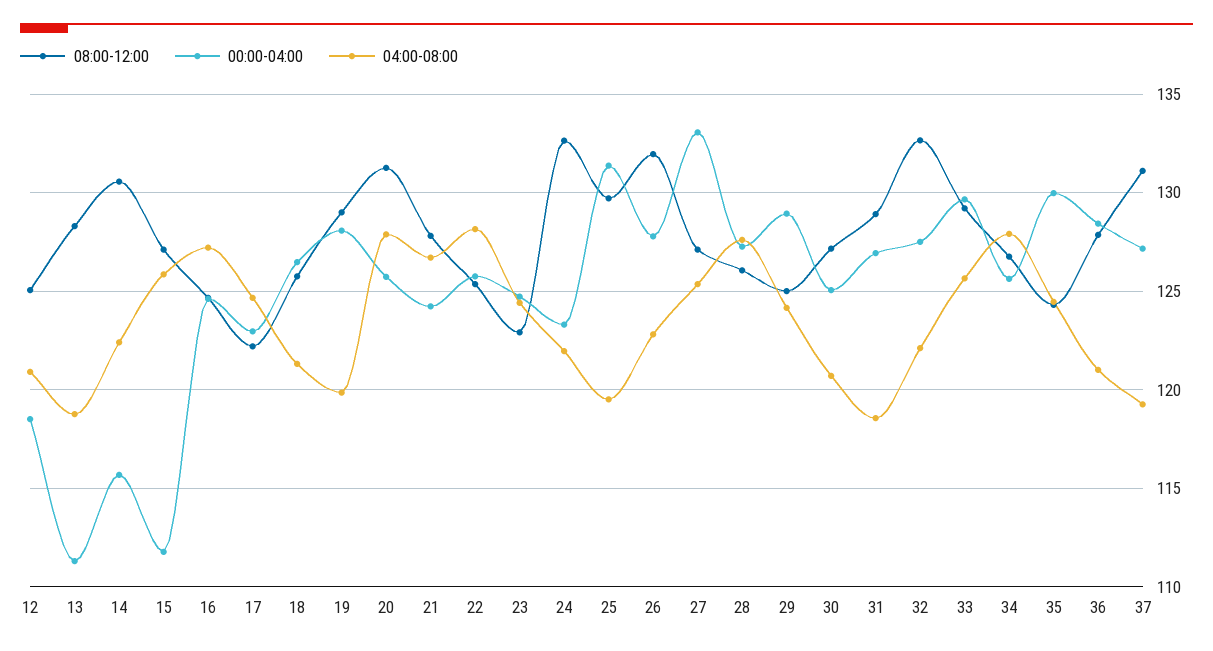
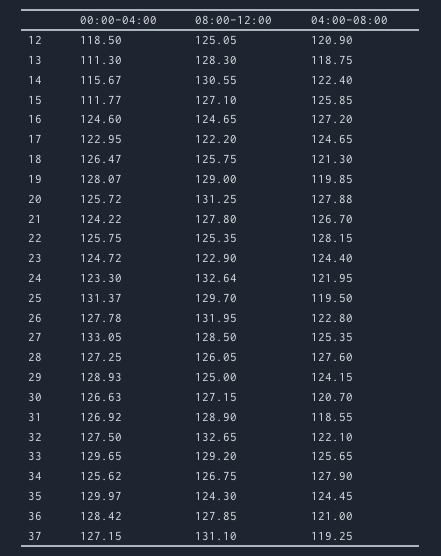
  {
    "08:00-12:00": {
      "12": 125.05,
      "13": 128.3,
      "14": 130.55,
      "15": 127.1,
      "16": 124.65,
      "17": 122.2,
      "18": 125.75,
      "19": 129,
      "20": 131.25,
      "21": 127.8,
      "22": 125.35,
      "23": 122.9,
      "24": 132.64,
      "25": 129.7,
      "26": 131.95,
-     "27": 127,
+     "27": 128.5,
      "28": 126.05,
      "29": 125,
      "30": 127.15,
      "31": 128.9,
      "32": 132.65,
      "33": 129.2,
      "34": 126.75,
      "35": 124.3,
      "36": 127.85,
      "37": 131.1
    },
    "00:00-04:00": {
      "12": 118.5,
      "13": 111.3,
      "14": 115.67,
      "15": 111.77,
      "16": 124.6,
      "17": 122.95,
      "18": 126.47,
      "19": 128.07,
      "20": 125.72,
      "21": 124.22,
      "22": 125.75,
      "23": 124.72,
      "24": 123.3,
      "25": 131.37,
      "26": 127.78,
      "27": 133.05,
      "28": 127.25,
      "29": 128.93,
-     "30": 125,
+     "30": 126.63,
      "31": 126.92,
      "32": 127.5,
      "33": 129.65,
      "34": 125.62,
      "35": 129.97,
      "36": 128.42,
      "37": 127.15
    },
    "04:00-08:00": {
      "12": 120.9,
      "13": 118.75,
      "14": 122.4,
      "15": 125.85,
      "16": 127.2,
      "17": 124.65,
      "18": 121.3,
      "19": 119.85,
      "20": 127.88,
      "21": 126.7,
      "22": 128.15,
      "23": 124.4,
      "24": 121.95,
      "25": 119.5,
      "26": 122.8,
      "27": 125.35,
      "28": 127.6,
      "29": 124.15,
      "30": 120.7,
      "31": 118.55,
      "32": 122.1,
      "33": 125.65,
      "34": 127.9,
      "35": 124.45,
      "36": 121,
      "37": 119.25
    }
  }

